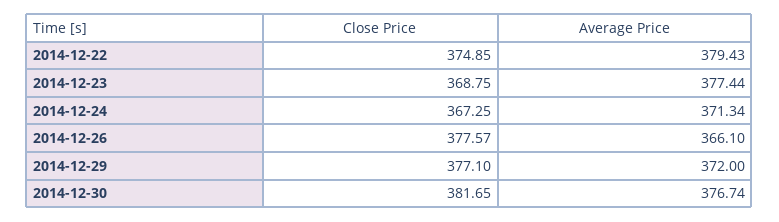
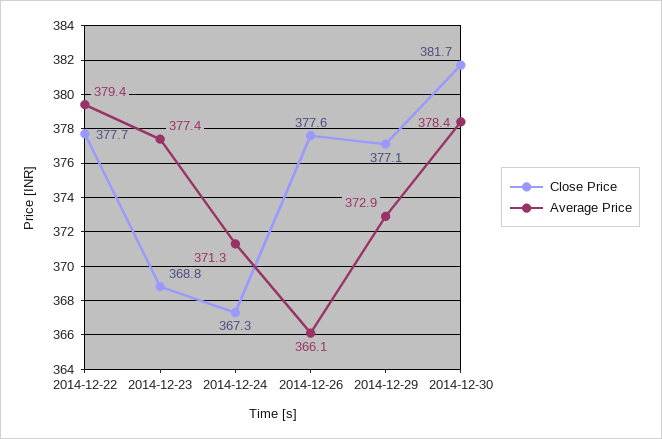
  {
    "Close Price": {
-     "2014-12-22": 374.85,
+     "2014-12-22": 377.7,
      "2014-12-23": 368.75,
      "2014-12-24": 367.25,
      "2014-12-26": 377.57,
      "2014-12-29": 377.1,
      "2014-12-30": 381.65
    },
    "Average Price": {
      "2014-12-22": 379.43,
      "2014-12-23": 377.44,
      "2014-12-24": 371.34,
      "2014-12-26": 366.1,
-     "2014-12-29": 372,
+     "2014-12-29": 372.9,
-     "2014-12-30": 376.74
+     "2014-12-30": 378.4
    }
  }

